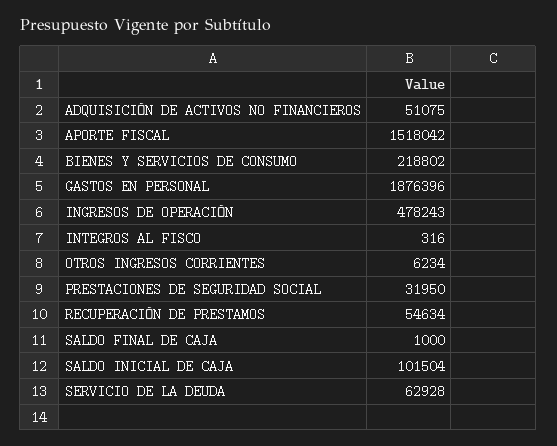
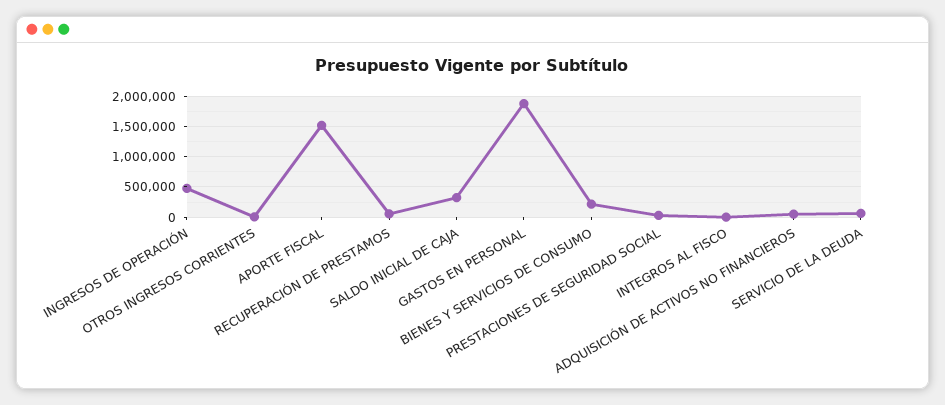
  {
    "ADQUISICIÓN DE ACTIVOS NO FINANCIEROS": 51075,
    "APORTE FISCAL": 1518042,
    "BIENES Y SERVICIOS DE CONSUMO": 218802,
    "GASTOS EN PERSONAL": 1876396,
    "INGRESOS DE OPERACIÓN": 478243,
    "INTEGROS AL FISCO": 316,
    "OTROS INGRESOS CORRIENTES": 6234,
    "PRESTACIONES DE SEGURIDAD SOCIAL": 31950,
    "RECUPERACIÓN DE PRESTAMOS": 54634,
-   "SALDO FINAL DE CAJA": 1000,
-   "SALDO INICIAL DE CAJA": 101504,
+   "SALDO INICIAL DE CAJA": 300000,
    "SERVICIO DE LA DEUDA": 62928
  }

